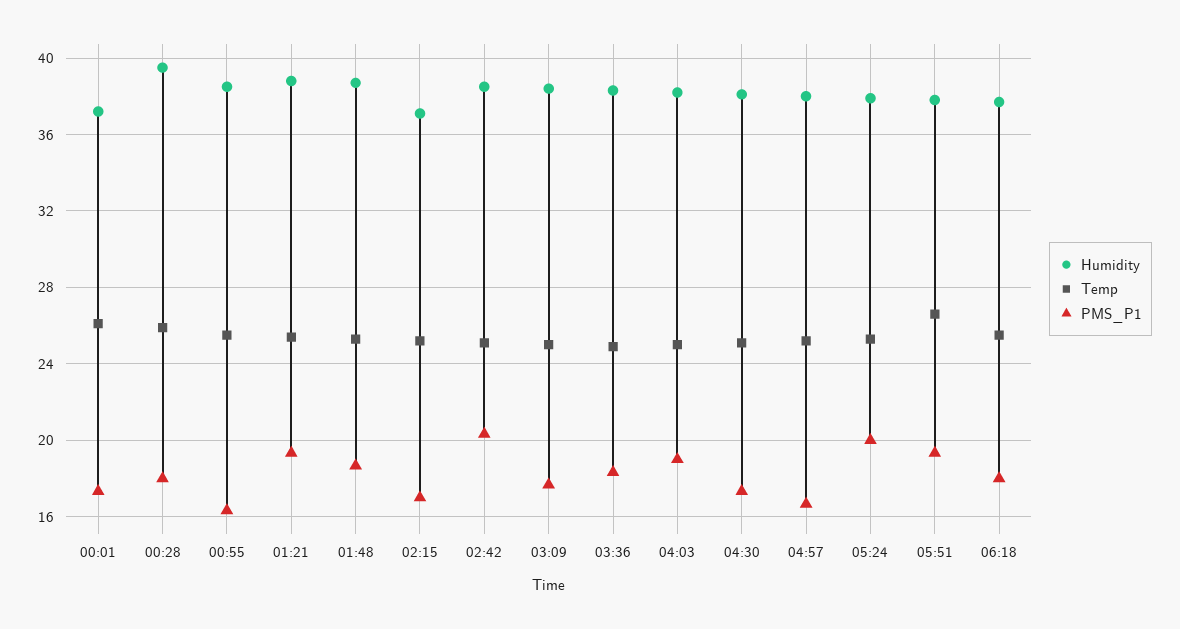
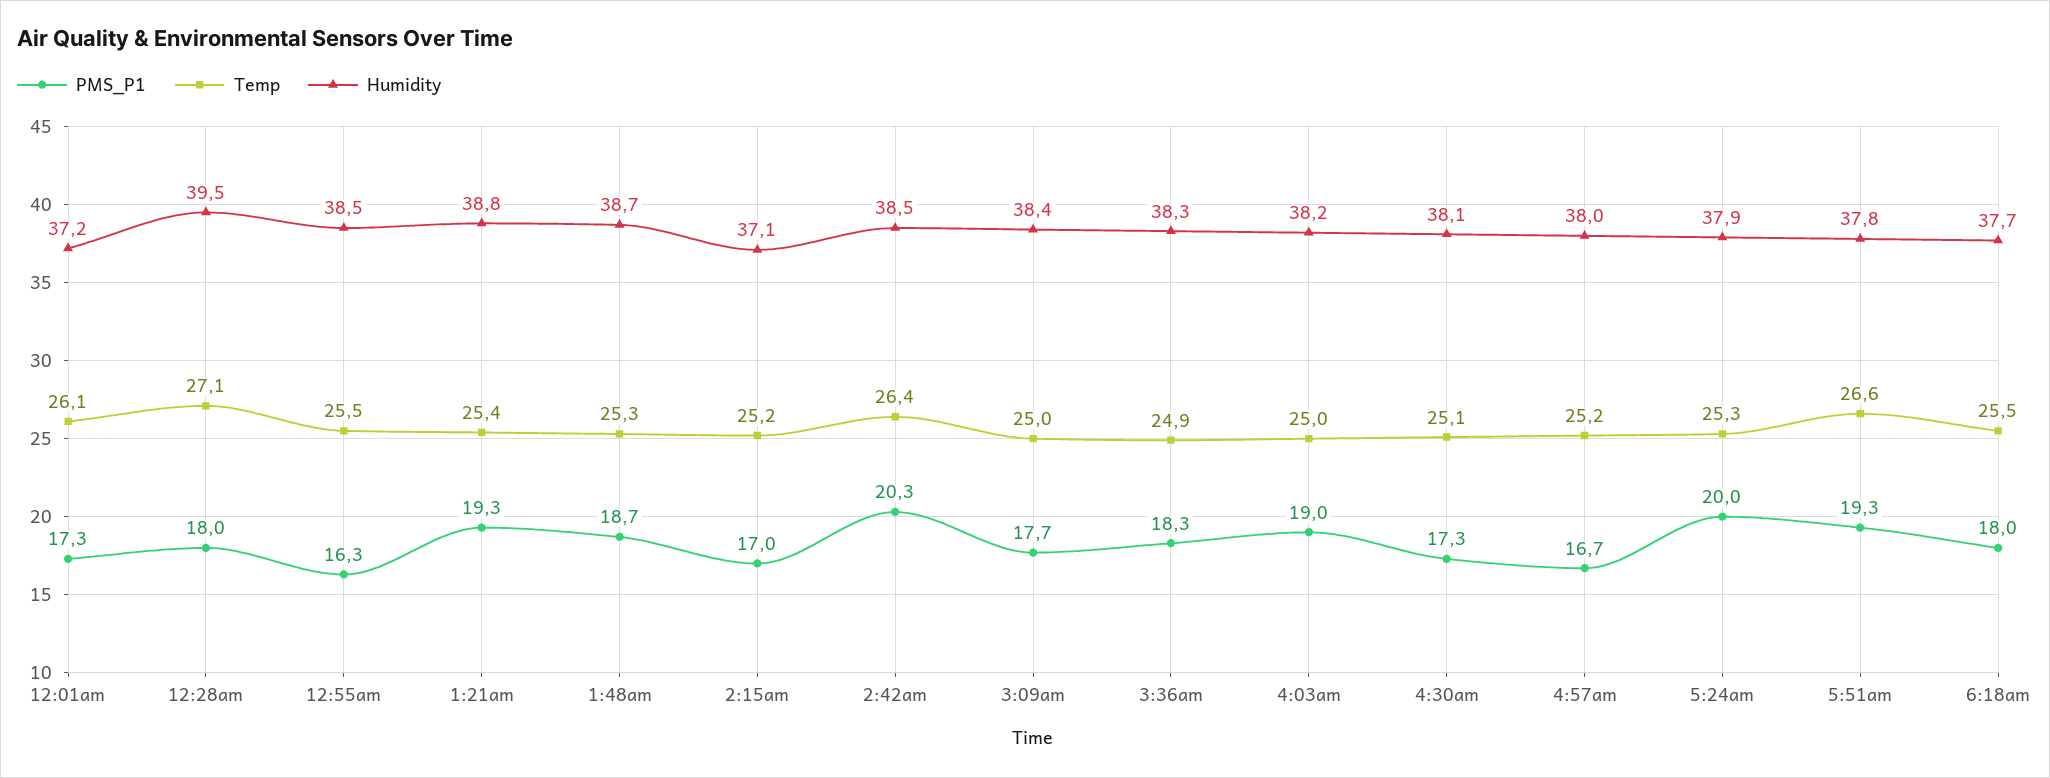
  {
    "Humidity": {
      "00:01": 37.2,
      "00:28": 39.5,
      "00:55": 38.5,
      "01:21": 38.8,
      "01:48": 38.7,
      "02:15": 37.1,
      "02:42": 38.5,
      "03:09": 38.4,
      "03:36": 38.3,
      "04:03": 38.2,
      "04:30": 38.1,
      "04:57": 38,
      "05:24": 37.9,
      "05:51": 37.8,
      "06:18": 37.7
    },
    "Temp": {
      "00:01": 26.1,
-     "00:28": 26,
+     "00:28": 27.1,
      "00:55": 25.5,
      "01:21": 25.4,
      "01:48": 25.3,
      "02:15": 25.2,
-     "02:42": 25,
+     "02:42": 26.4,
      "03:09": 25,
      "03:36": 24.9,
      "04:03": 25,
      "04:30": 25.1,
      "04:57": 25.2,
      "05:24": 25.3,
      "05:51": 26.6,
      "06:18": 25.5
    },
    "PMS_P1": {
      "00:01": 17.3,
      "00:28": 18,
      "00:55": 16.3,
      "01:21": 19.3,
      "01:48": 18.7,
      "02:15": 17,
      "02:42": 20.3,
      "03:09": 17.7,
      "03:36": 18.3,
      "04:03": 19,
      "04:30": 17.3,
      "04:57": 16.7,
      "05:24": 20,
      "05:51": 19.3,
      "06:18": 18
    }
  }

